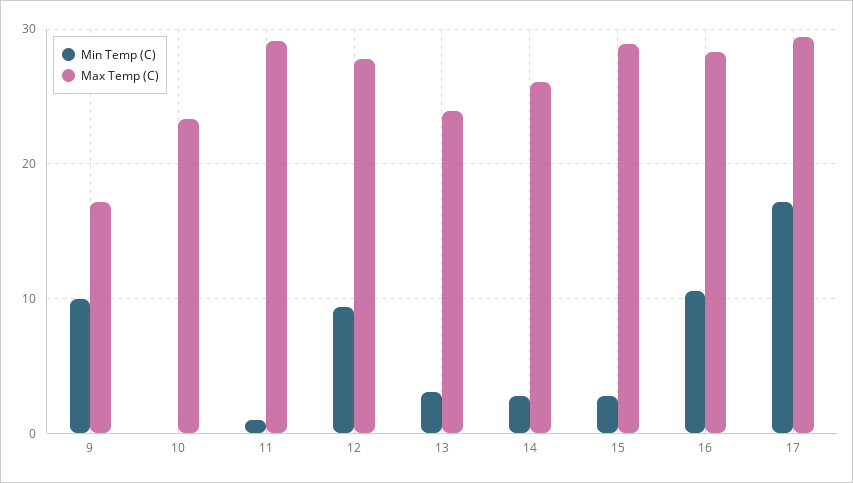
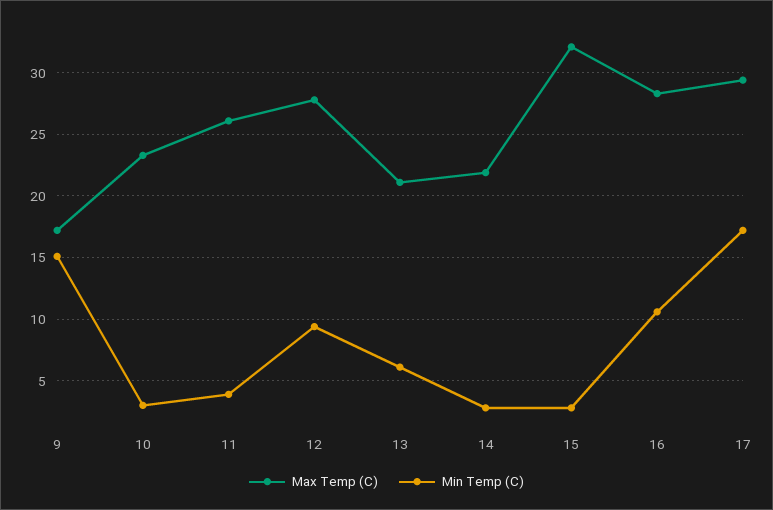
  {
    "Min Temp (C)": {
-     "9": 10,
+     "9": 15,
-     "10": 0,
+     "10": 3,
-     "11": 1,
+     "11": 4,
      "12": 9.5,
-     "13": 3,
+     "13": 6,
      "14": 3,
      "15": 3,
      "16": 10.5,
      "17": 17
    },
    "Max Temp (C)": {
      "9": 17,
      "10": 23.5,
-     "11": 29,
+     "11": 26,
      "12": 28,
-     "13": 24,
+     "13": 21,
-     "14": 26,
+     "14": 22,
-     "15": 29,
+     "15": 32,
      "16": 28.5,
      "17": 29.5
    }
  }

